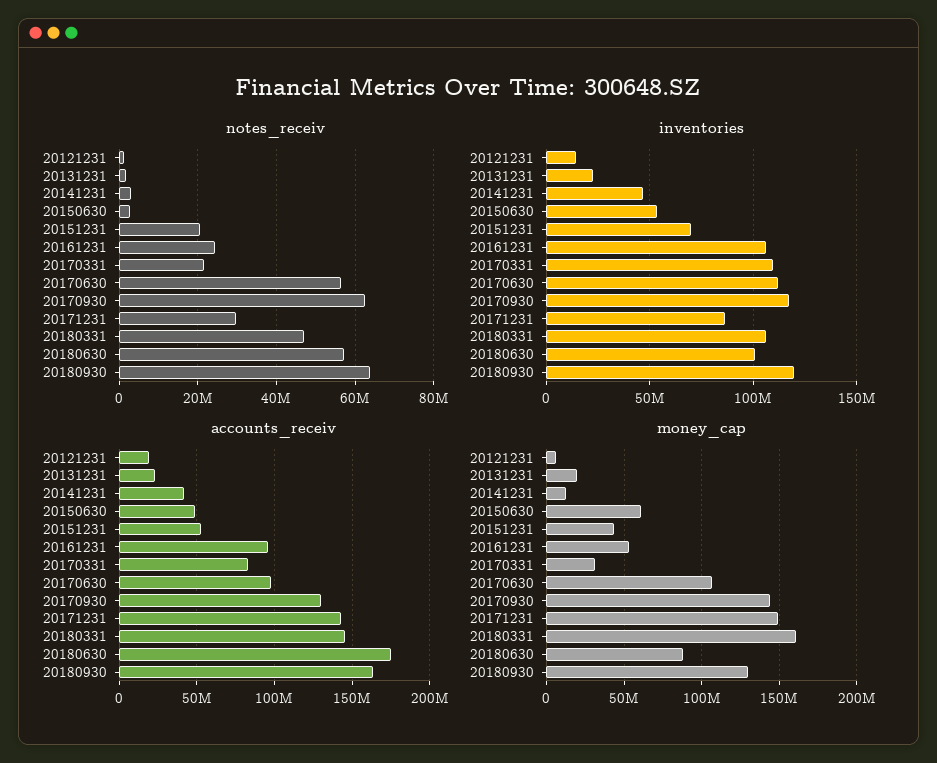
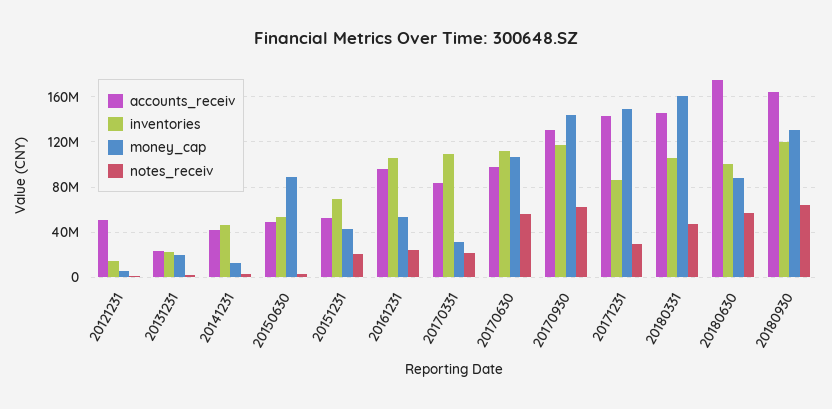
  {
    "notes_receiv": {
      "20121231": 2000000,
      "20131231": 2000000,
      "20141231": 4000000,
      "20150630": 2000000,
      "20151231": 20000000,
      "20161231": 24000000,
      "20170331": 22000000,
      "20170630": 56000000,
      "20170930": 62000000,
      "20171231": 30000000,
      "20180331": 48000000,
      "20180630": 58000000,
      "20180930": 64000000
    },
    "inventories": {
      "20121231": 15000000,
      "20131231": 20000000,
      "20141231": 45000000,
      "20150630": 55000000,
      "20151231": 70000000,
      "20161231": 105000000,
      "20170331": 110000000,
      "20170630": 110000000,
      "20170930": 115000000,
      "20171231": 85000000,
      "20180331": 105000000,
      "20180630": 100000000,
      "20180930": 120000000
    },
    "accounts_receiv": {
-     "20121231": 20000000,
+     "20121231": 50000000,
      "20131231": 25000000,
      "20141231": 40000000,
      "20150630": 50000000,
      "20151231": 55000000,
      "20161231": 95000000,
      "20170331": 85000000,
      "20170630": 100000000,
      "20170930": 130000000,
      "20171231": 145000000,
      "20180331": 145000000,
      "20180630": 175000000,
      "20180930": 165000000
    },
    "money_cap": {
      "20121231": 5000000,
      "20131231": 20000000,
      "20141231": 15000000,
-     "20150630": 60000000,
+     "20150630": 90000000,
      "20151231": 45000000,
      "20161231": 55000000,
      "20170331": 30000000,
      "20170630": 105000000,
      "20170930": 145000000,
      "20171231": 150000000,
      "20180331": 160000000,
      "20180630": 90000000,
      "20180930": 130000000
    }
  }

